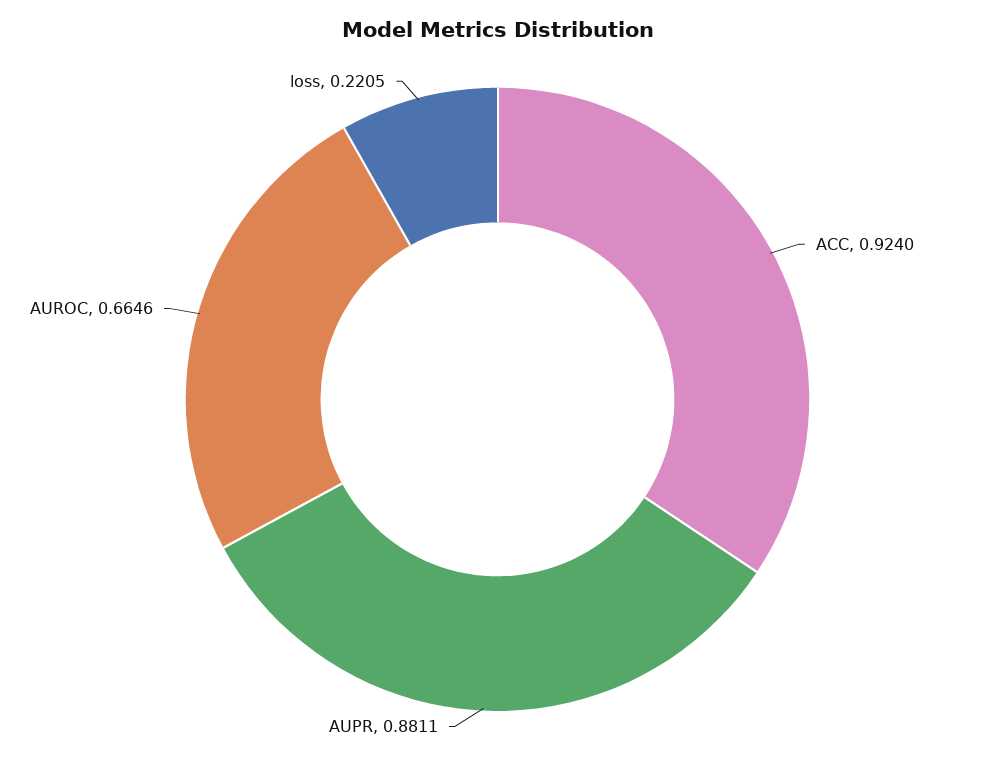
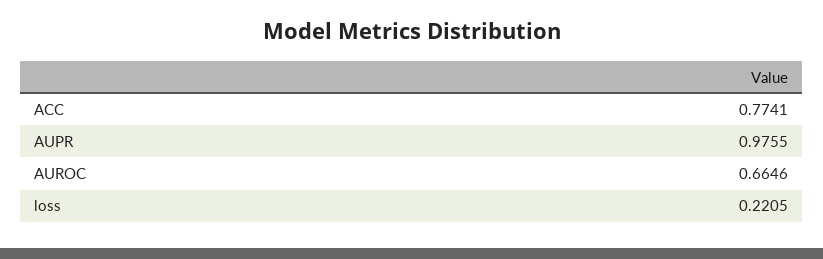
  {
-   "ACC": 0.924,
+   "ACC": 0.7741,
-   "AUPR": 0.8811,
+   "AUPR": 0.9755,
    "AUROC": 0.6646,
    "loss": 0.2205
  }

